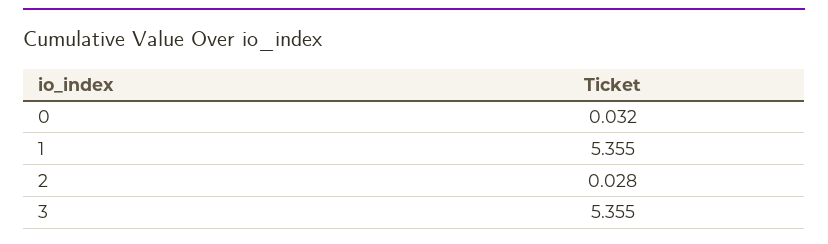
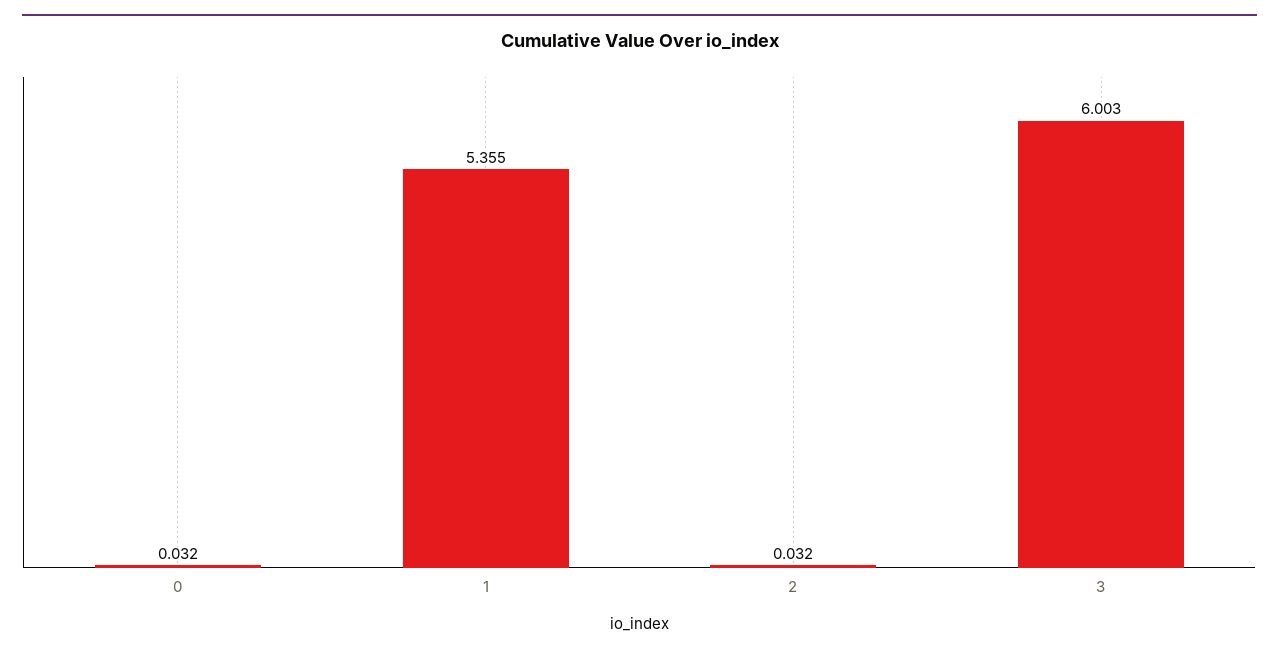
  {
    "0": 0.032,
    "1": 5.355,
-   "2": 0.028,
+   "2": 0.032,
-   "3": 5.355
+   "3": 6.003
  }

